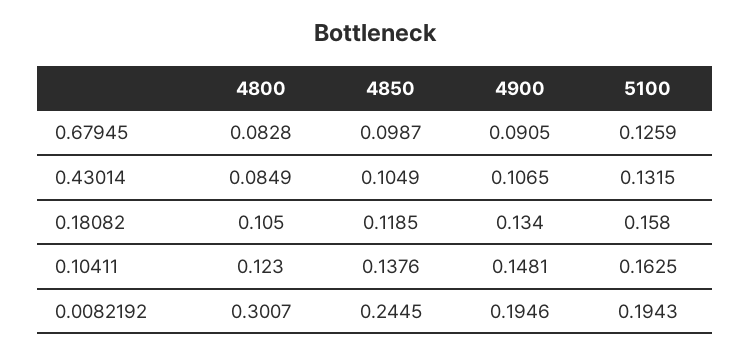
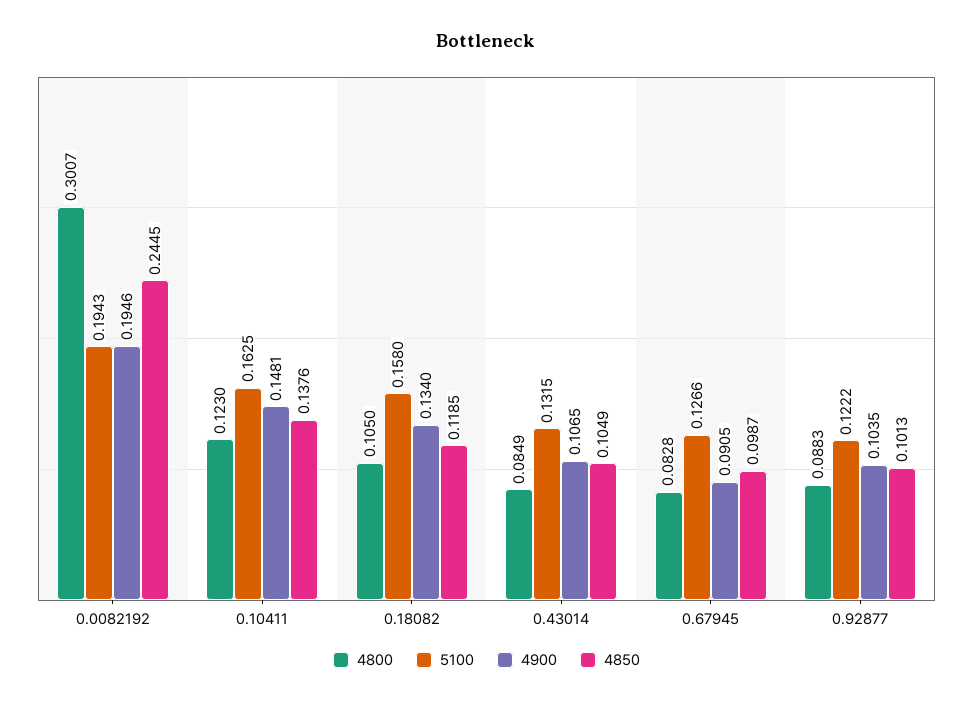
  {
    "4800": {
      "0.67945": 0.0828,
      "0.43014": 0.0849,
      "0.18082": 0.105,
      "0.10411": 0.123,
-     "0.0082192": 0.3007
+     "0.0082192": 0.3007,
+     "0.92877": 0.0883
    },
    "4850": {
      "0.67945": 0.0987,
      "0.43014": 0.1049,
      "0.18082": 0.1185,
      "0.10411": 0.1376,
-     "0.0082192": 0.2445
+     "0.0082192": 0.2445,
+     "0.92877": 0.1013
    },
    "4900": {
      "0.67945": 0.0905,
      "0.43014": 0.1065,
      "0.18082": 0.134,
      "0.10411": 0.1481,
-     "0.0082192": 0.1946
+     "0.0082192": 0.1946,
+     "0.92877": 0.1035
    },
    "5100": {
-     "0.67945": 0.1259,
+     "0.67945": 0.1266,
      "0.43014": 0.1315,
      "0.18082": 0.158,
      "0.10411": 0.1625,
-     "0.0082192": 0.1943
+     "0.0082192": 0.1943,
+     "0.92877": 0.1222
    }
  }

